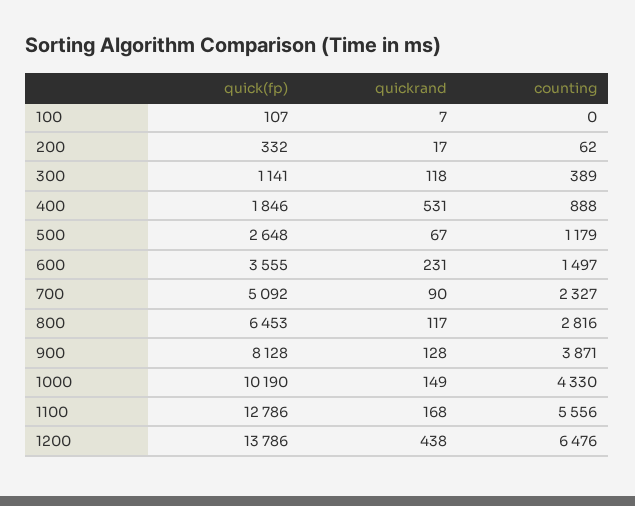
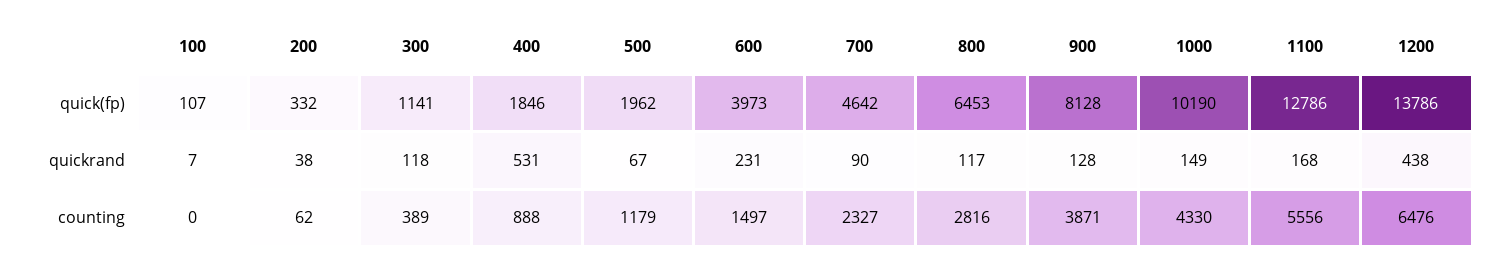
  {
    "quick(fp)": {
      "100": 107,
      "200": 332,
      "300": 1141,
      "400": 1846,
-     "500": 2648,
+     "500": 1962,
-     "600": 3555,
+     "600": 3973,
-     "700": 5092,
+     "700": 4642,
      "800": 6453,
      "900": 8128,
      "1000": 10190,
      "1100": 12786,
      "1200": 13786
    },
    "quickrand": {
      "100": 7,
-     "200": 17,
+     "200": 38,
      "300": 118,
      "400": 531,
      "500": 67,
      "600": 231,
      "700": 90,
      "800": 117,
      "900": 128,
      "1000": 149,
      "1100": 168,
      "1200": 438
    },
    "counting": {
      "100": 0,
      "200": 62,
      "300": 389,
      "400": 888,
      "500": 1179,
      "600": 1497,
      "700": 2327,
      "800": 2816,
      "900": 3871,
      "1000": 4330,
      "1100": 5556,
      "1200": 6476
    }
  }

